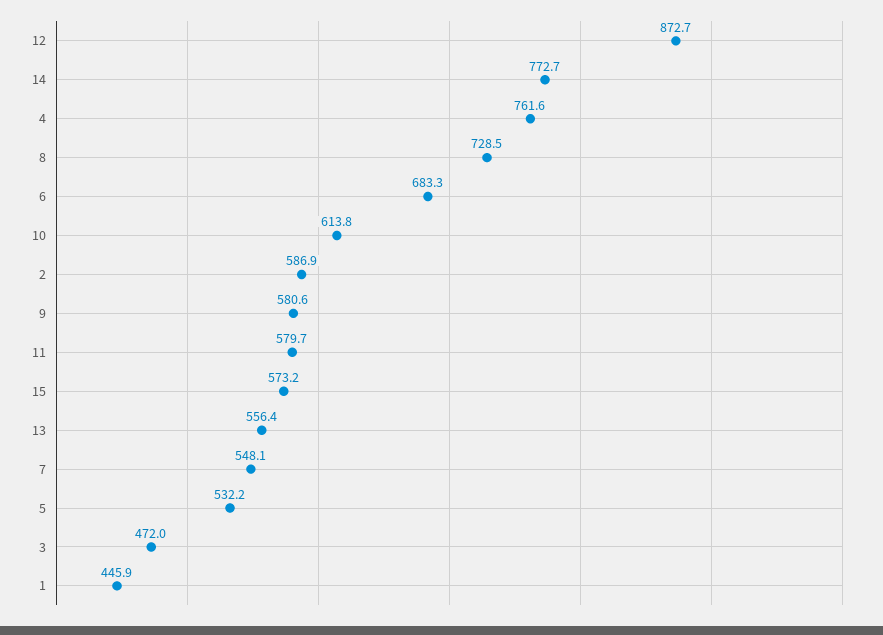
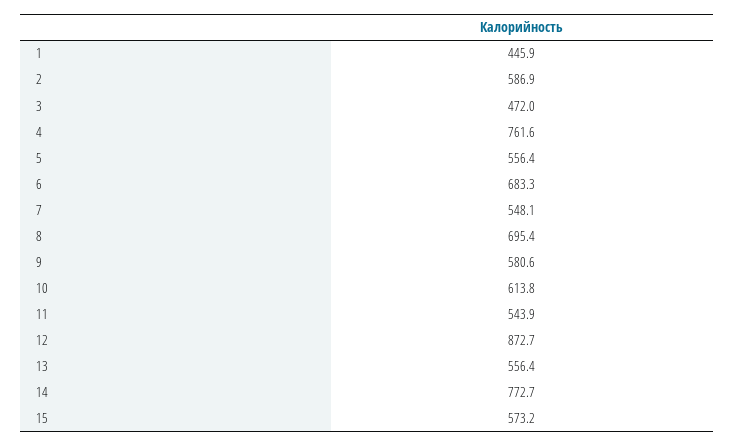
  {
    "12": 872.7,
    "14": 772.7,
    "4": 761.6,
-   "8": 728.5,
+   "8": 695.4,
    "6": 683.3,
    "10": 613.8,
    "2": 586.9,
    "9": 580.6,
-   "11": 579.7,
+   "11": 543.9,
    "15": 573.2,
    "13": 556.4,
    "7": 548.1,
-   "5": 532.2,
+   "5": 556.4,
    "3": 472,
    "1": 445.9
  }

